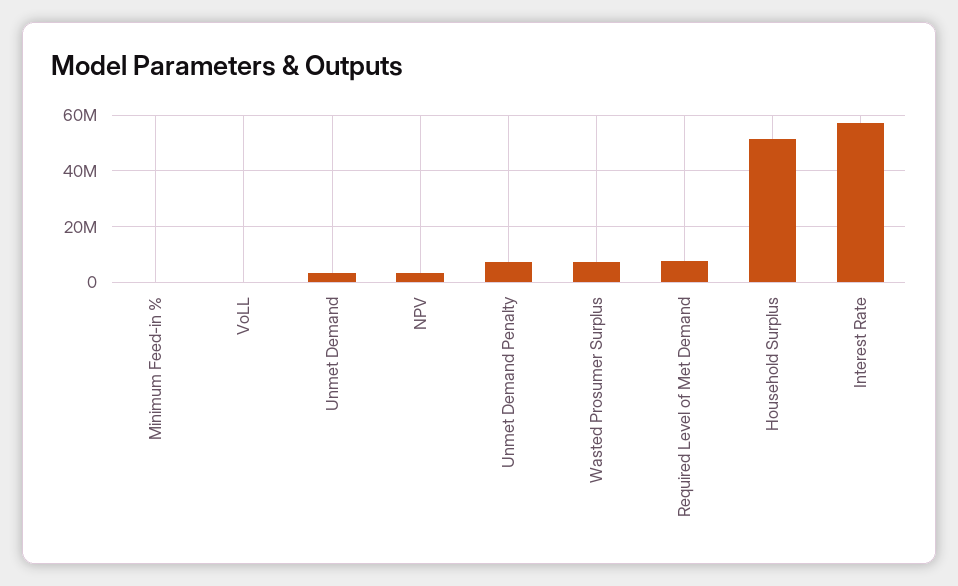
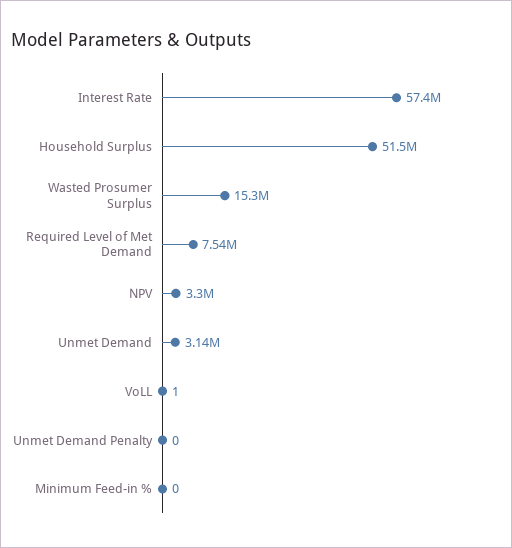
  {
    "Minimum Feed-in %": 0,
    "VoLL": 1,
    "Unmet Demand": 3140000,
    "NPV": 3300000,
-   "Unmet Demand Penalty": 7500000,
+   "Unmet Demand Penalty": 0,
-   "Wasted Prosumer Surplus": 7500000,
+   "Wasted Prosumer Surplus": 15300000,
    "Required Level of Met Demand": 7540000,
    "Household Surplus": 51500000,
    "Interest Rate": 57400000
  }

